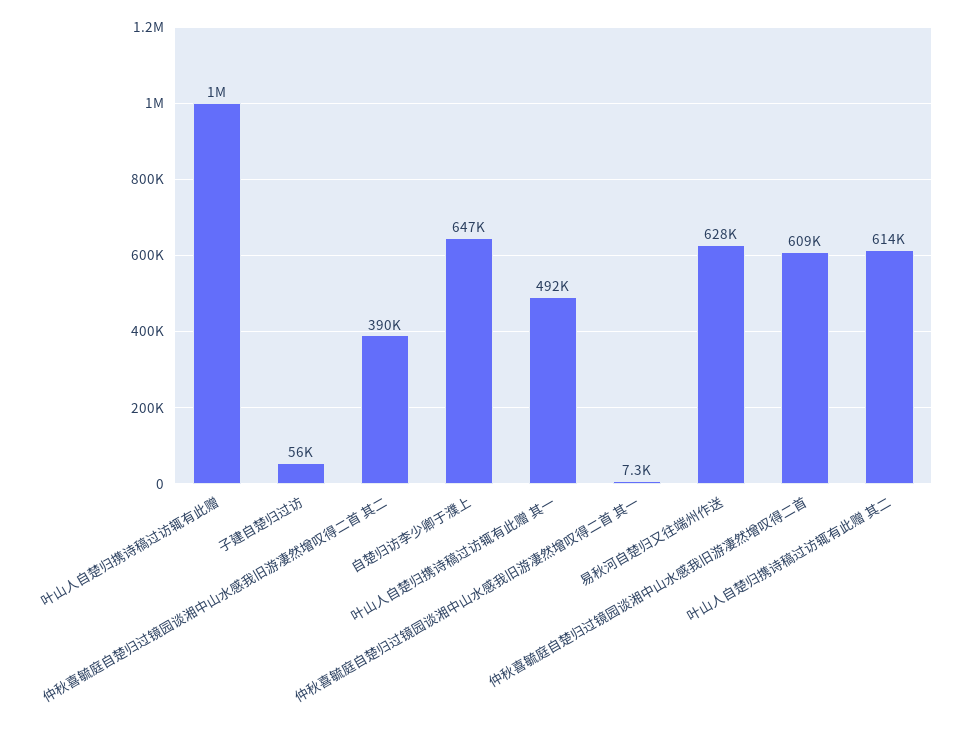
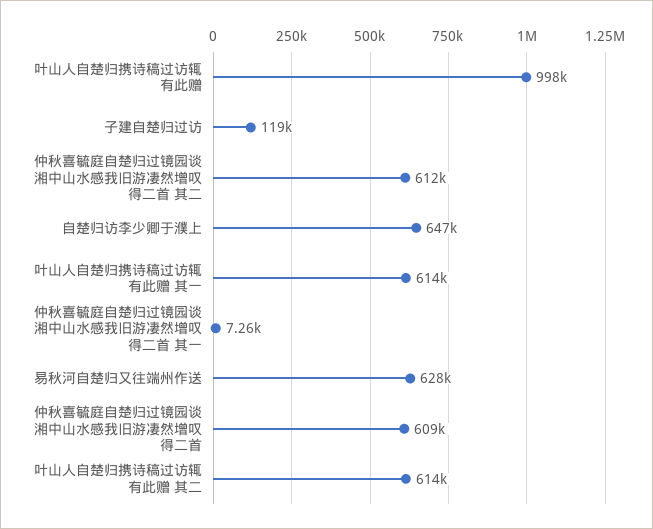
  {
    "叶山人自楚归携诗稿过访辄有此赠": 998000,
-   "子建自楚归过访": 56000,
+   "子建自楚归过访": 119000,
-   "仲秋喜毓庭自楚归过镜园谈湘中山水感我旧游凄然增叹得二首 其二": 390000,
+   "仲秋喜毓庭自楚归过镜园谈湘中山水感我旧游凄然增叹得二首 其二": 612000,
    "自楚归访李少卿于濮上": 647000,
-   "叶山人自楚归携诗稿过访辄有此赠 其一": 492000,
+   "叶山人自楚归携诗稿过访辄有此赠 其一": 614000,
    "仲秋喜毓庭自楚归过镜园谈湘中山水感我旧游凄然增叹得二首 其一": 7260,
    "易秋河自楚归又往端州作送": 628000,
    "仲秋喜毓庭自楚归过镜园谈湘中山水感我旧游凄然增叹得二首": 609000,
    "叶山人自楚归携诗稿过访辄有此赠 其二": 614000
  }

